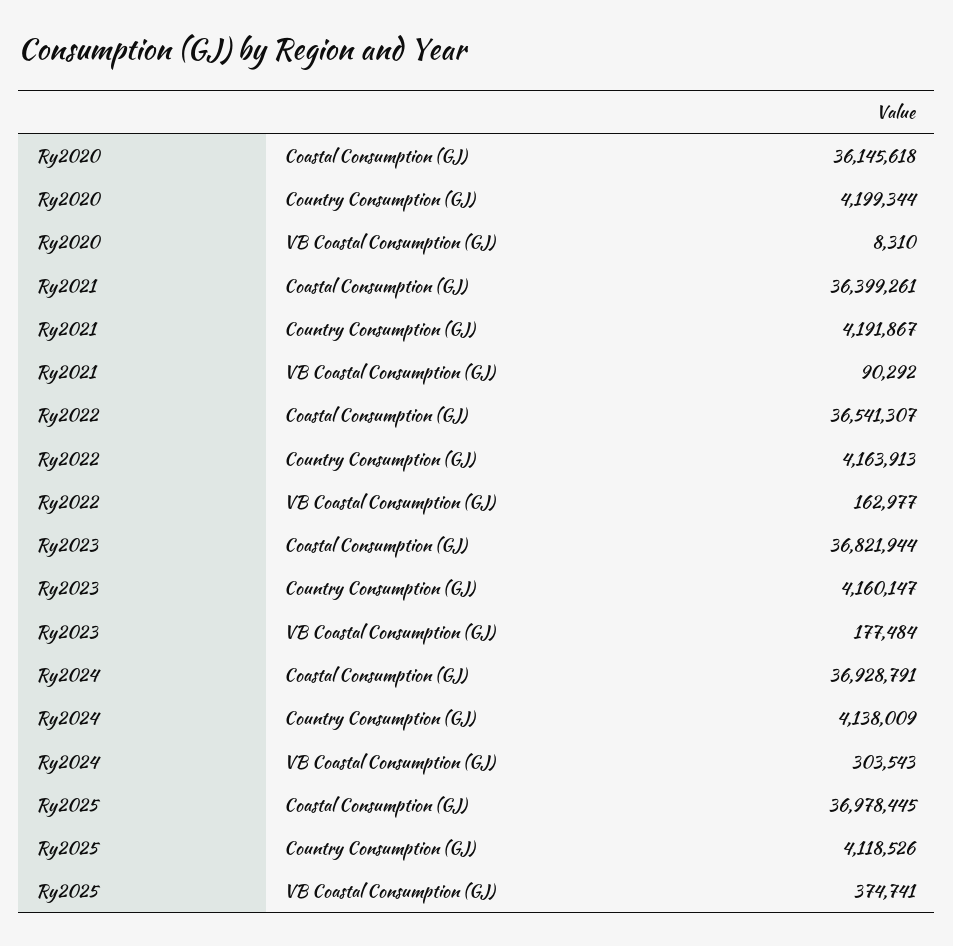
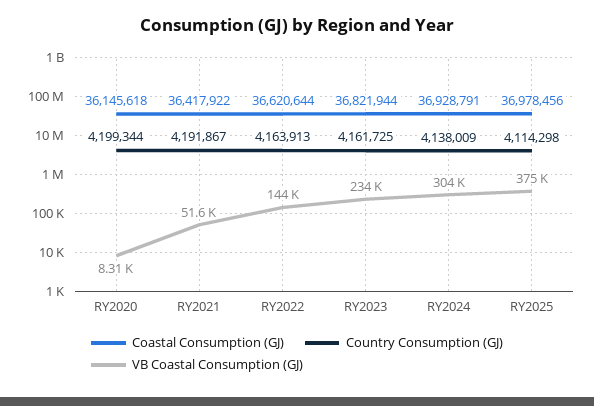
  {
    "Coastal Consumption (GJ)": {
      "Ry2020": 36145618,
-     "Ry2021": 36399261,
+     "Ry2021": 36417922,
-     "Ry2022": 36541307,
+     "Ry2022": 36620644,
      "Ry2023": 36821944,
      "Ry2024": 36928791,
-     "Ry2025": 36978445
+     "Ry2025": 36978456
    },
    "Country Consumption (GJ)": {
      "Ry2020": 4199344,
      "Ry2021": 4191867,
      "Ry2022": 4163913,
-     "Ry2023": 4160147,
+     "Ry2023": 4161725,
      "Ry2024": 4138009,
-     "Ry2025": 4118526
+     "Ry2025": 4114298
    },
    "VB Coastal Consumption (GJ)": {
      "Ry2020": 8310,
-     "Ry2021": 90292,
+     "Ry2021": 51600,
-     "Ry2022": 162977,
+     "Ry2022": 144000,
-     "Ry2023": 177484,
+     "Ry2023": 234000,
      "Ry2024": 303543,
      "Ry2025": 374741
    }
  }

